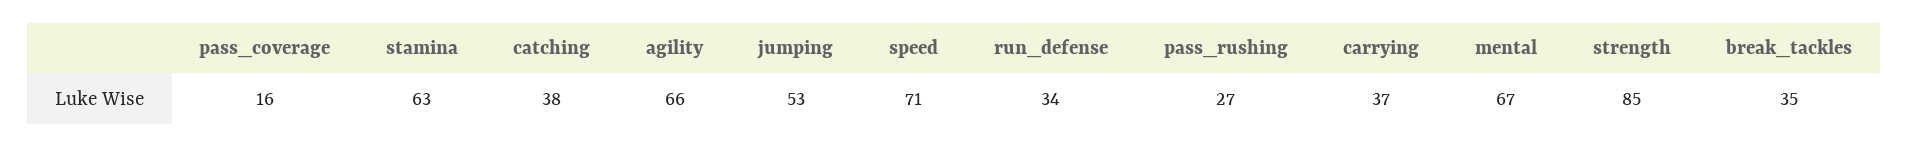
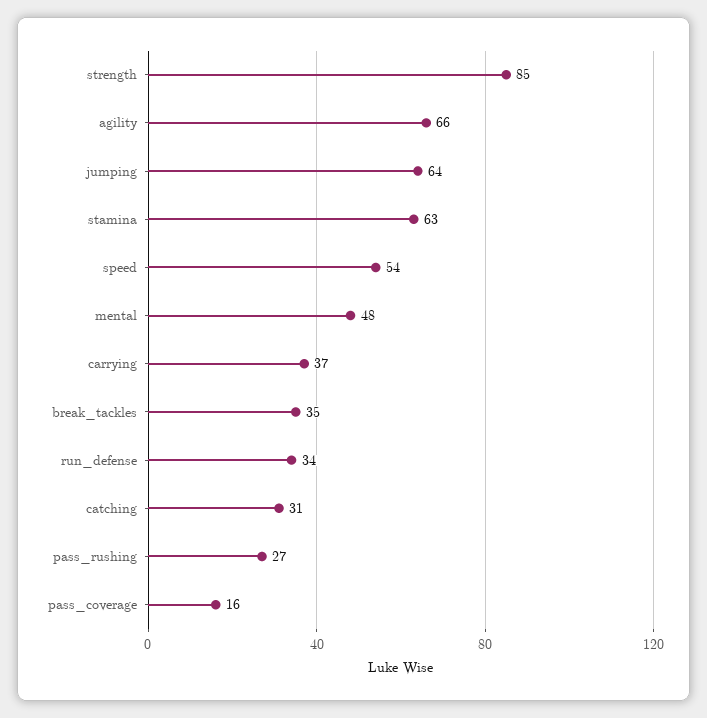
  {
    "pass_coverage": 16,
    "stamina": 63,
-   "catching": 38,
+   "catching": 31,
    "agility": 66,
-   "jumping": 53,
+   "jumping": 64,
-   "speed": 71,
+   "speed": 54,
    "run_defense": 34,
    "pass_rushing": 27,
    "carrying": 37,
-   "mental": 67,
+   "mental": 48,
    "strength": 85,
    "break_tackles": 35
  }

